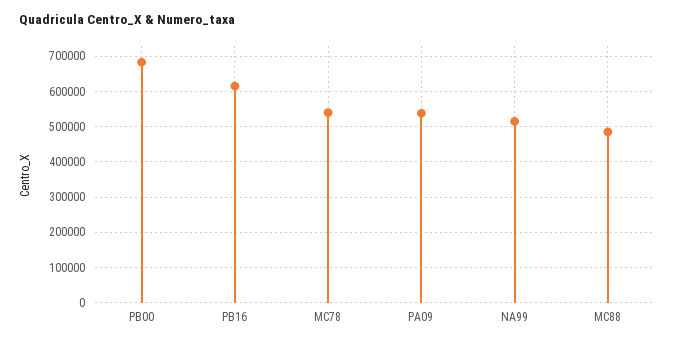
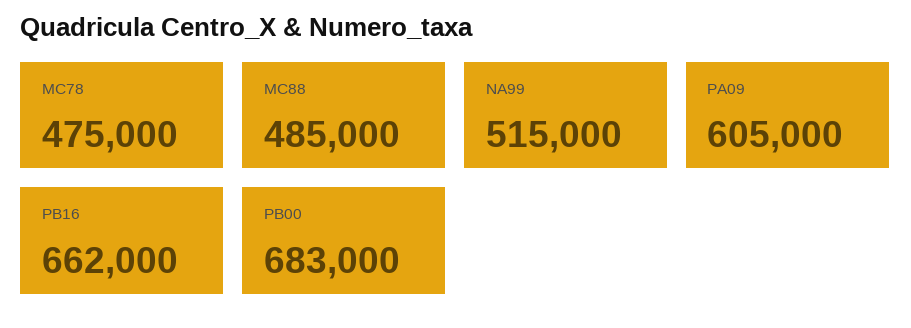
  {
    "PB00": 683000,
-   "PB16": 620000,
+   "PB16": 662000,
-   "MC78": 540000,
+   "MC78": 475000,
-   "PA09": 540000,
+   "PA09": 605000,
    "NA99": 515000,
    "MC88": 485000
  }

